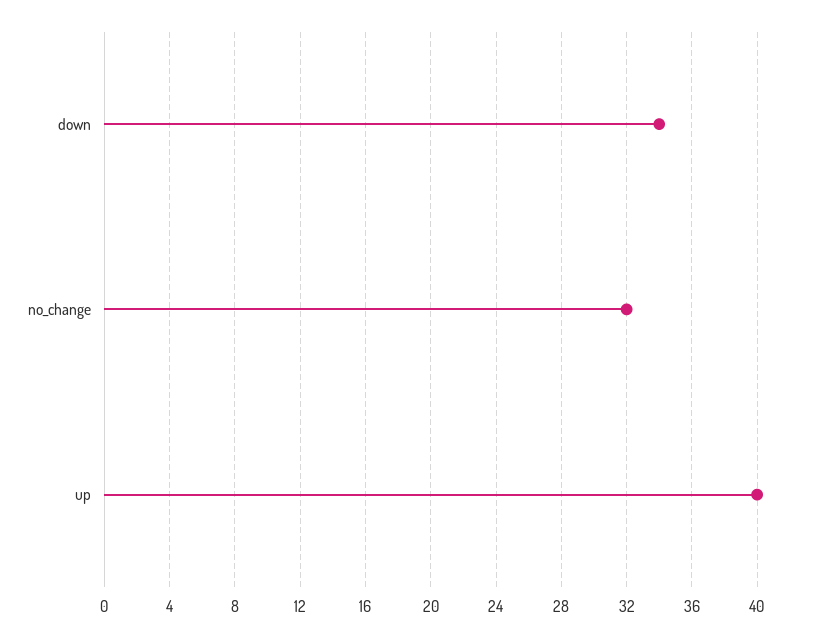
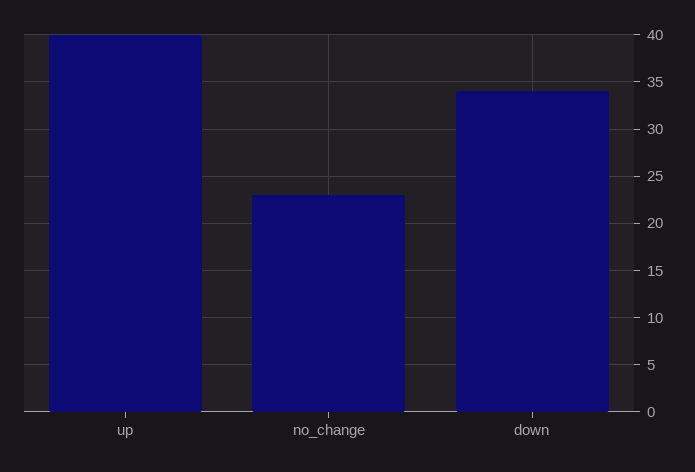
  {
    "down": 34,
-   "no_change": 32,
+   "no_change": 23,
    "up": 40
  }

